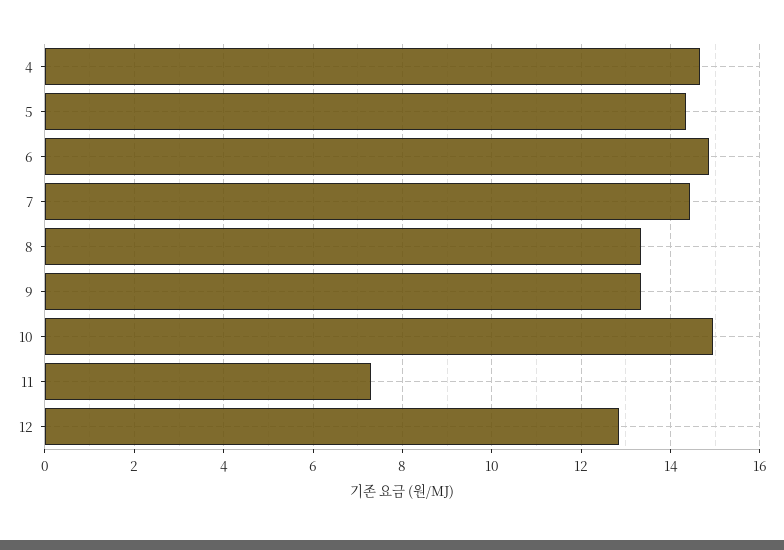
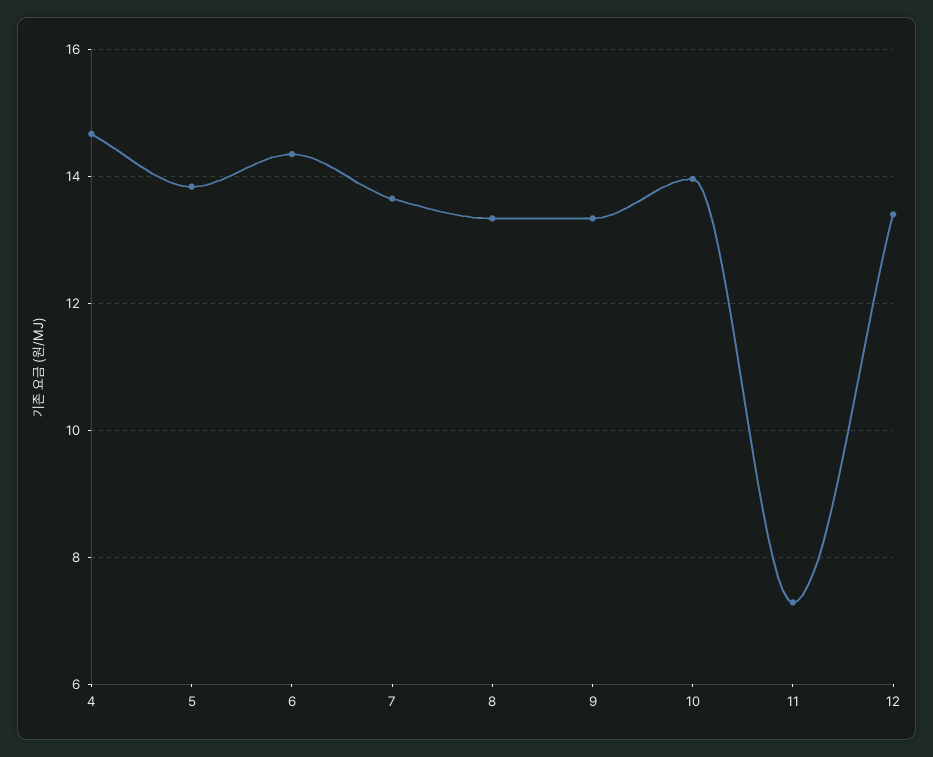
  {
    "4": 14.6,
-   "5": 14.4,
+   "5": 13.8,
-   "6": 14.8,
+   "6": 14.4,
-   "7": 14.4,
+   "7": 13.6,
    "8": 13.4,
    "9": 13.4,
-   "10": 15,
+   "10": 14,
    "11": 7.2,
-   "12": 12.8
+   "12": 13.4
  }

